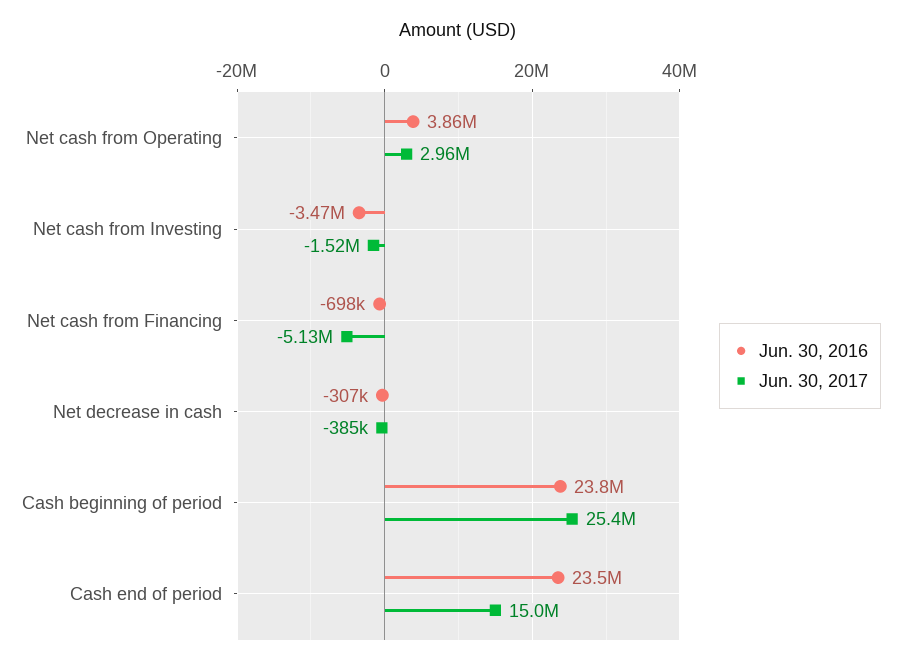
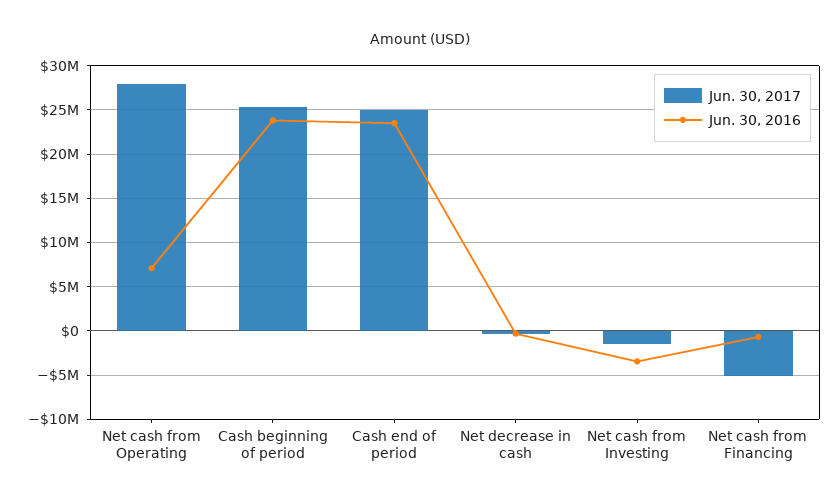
  {
    "Jun. 30, 2016": {
-     "Net cash from Operating": 3860000,
+     "Net cash from Operating": 7000000,
      "Net cash from Investing": -3470000,
      "Net cash from Financing": -698000,
      "Net decrease in cash": -307000,
      "Cash beginning of period": 23800000,
      "Cash end of period": 23500000
    },
    "Jun. 30, 2017": {
-     "Net cash from Operating": 2960000,
+     "Net cash from Operating": 28000000,
      "Net cash from Investing": -1520000,
      "Net cash from Financing": -5130000,
      "Net decrease in cash": -385000,
      "Cash beginning of period": 25400000,
-     "Cash end of period": 15000000
+     "Cash end of period": 25000000
    }
  }

